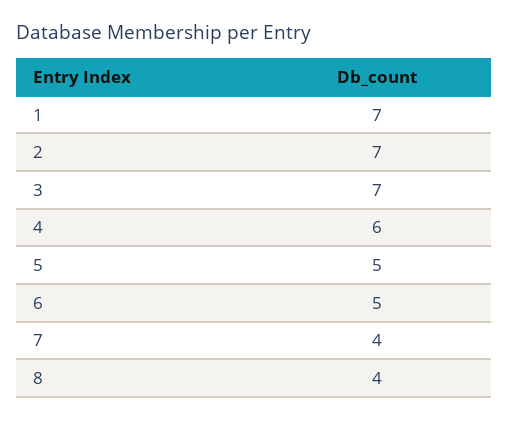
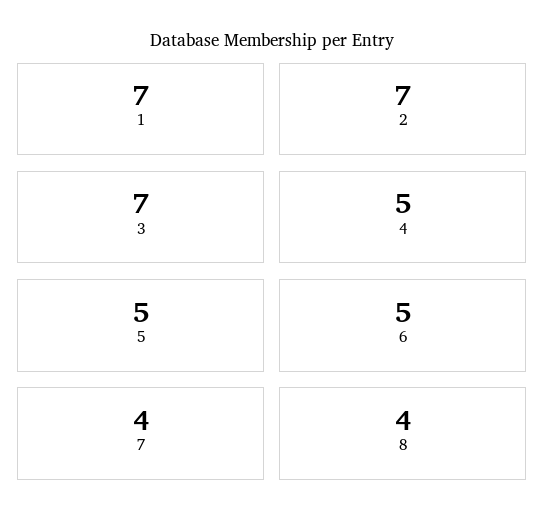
  {
    "1": 7,
    "2": 7,
    "3": 7,
-   "4": 6,
+   "4": 5,
    "5": 5,
    "6": 5,
    "7": 4,
    "8": 4
  }

